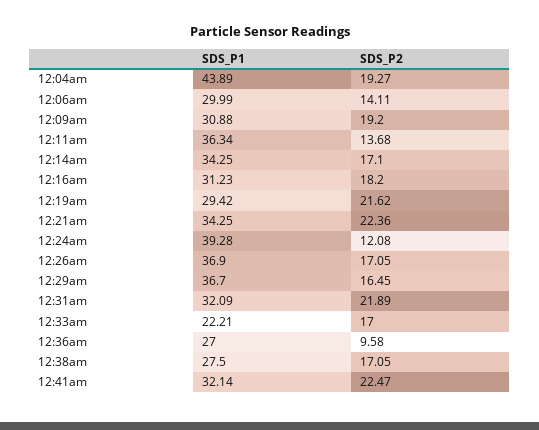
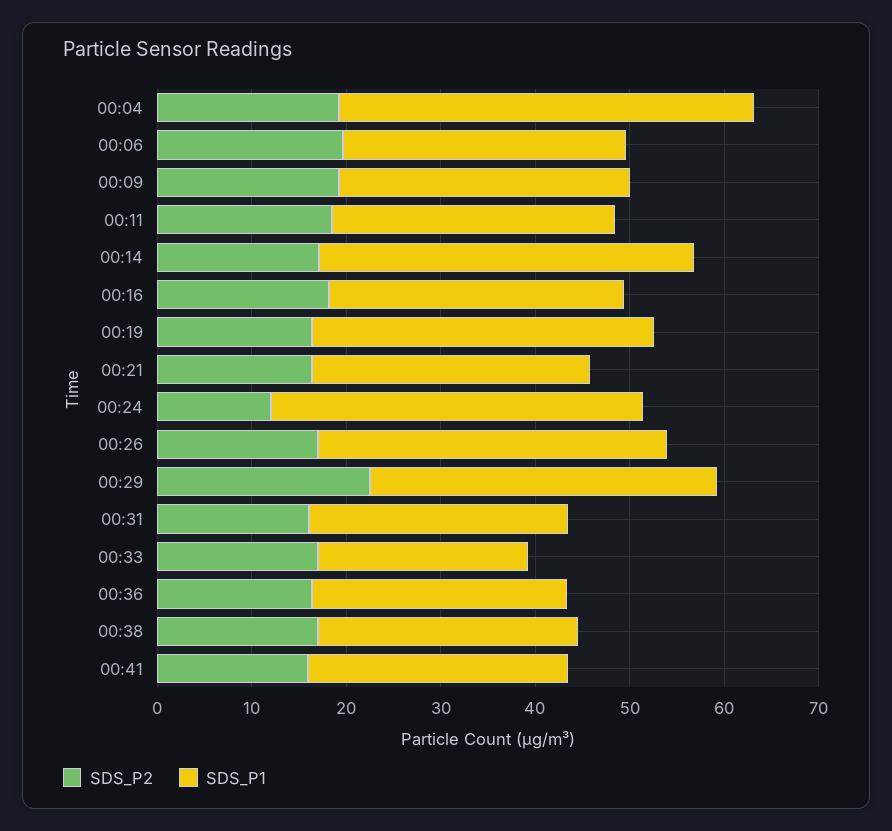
  {
    "SDS_P1": {
      "12:04am": 43.89,
      "12:06am": 29.99,
      "12:09am": 30.88,
-     "12:11am": 36.34,
+     "12:11am": 30,
-     "12:14am": 34.25,
+     "12:14am": 40,
      "12:16am": 31.23,
-     "12:19am": 29.42,
+     "12:19am": 36,
-     "12:21am": 34.25,
+     "12:21am": 30,
      "12:24am": 39.28,
      "12:26am": 36.9,
      "12:29am": 36.7,
-     "12:31am": 32.09,
+     "12:31am": 28,
      "12:33am": 22.21,
      "12:36am": 27,
      "12:38am": 27.5,
-     "12:41am": 32.14
+     "12:41am": 28
    },
    "SDS_P2": {
      "12:04am": 19.27,
-     "12:06am": 14.11,
+     "12:06am": 20,
      "12:09am": 19.2,
-     "12:11am": 13.68,
+     "12:11am": 18,
      "12:14am": 17.1,
      "12:16am": 18.2,
-     "12:19am": 21.62,
+     "12:19am": 16,
-     "12:21am": 22.36,
+     "12:21am": 16,
      "12:24am": 12.08,
      "12:26am": 17.05,
-     "12:29am": 16.45,
+     "12:29am": 22,
-     "12:31am": 21.89,
+     "12:31am": 16,
      "12:33am": 17,
-     "12:36am": 9.58,
+     "12:36am": 16,
      "12:38am": 17.05,
-     "12:41am": 22.47
+     "12:41am": 16
    }
  }

